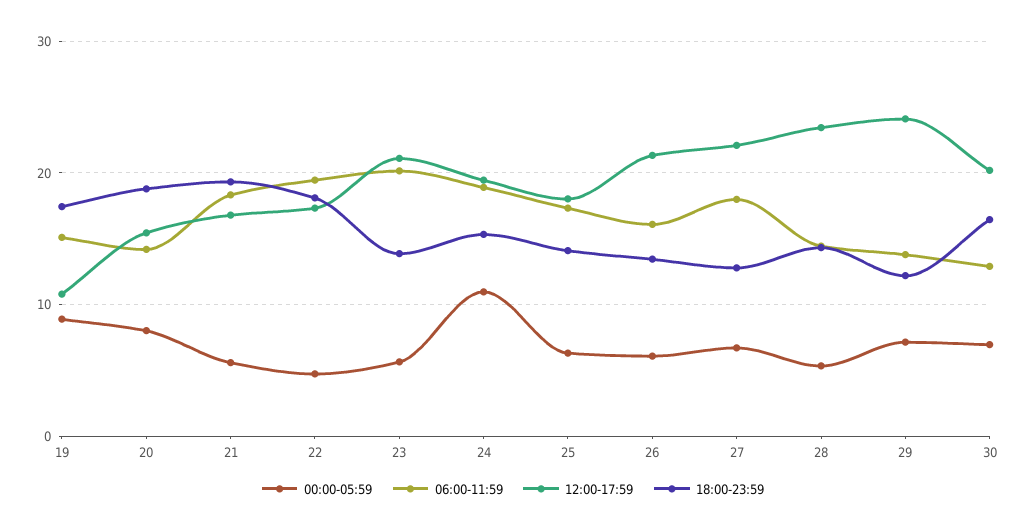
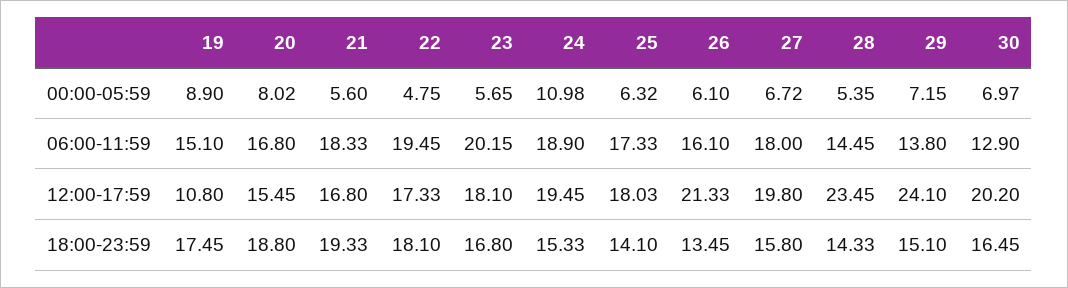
  {
    "00:00-05:59": {
      "19": 8.9,
      "20": 8.02,
      "21": 5.6,
      "22": 4.75,
      "23": 5.65,
      "24": 10.98,
      "25": 6.32,
      "26": 6.1,
      "27": 6.72,
      "28": 5.35,
      "29": 7.15,
      "30": 6.97
    },
    "06:00-11:59": {
      "19": 15.1,
-     "20": 14,
+     "20": 16.8,
      "21": 18.33,
      "22": 19.45,
      "23": 20.15,
      "24": 18.9,
      "25": 17.33,
      "26": 16.1,
      "27": 18,
      "28": 14.45,
      "29": 13.8,
      "30": 12.9
    },
    "12:00-17:59": {
      "19": 10.8,
      "20": 15.45,
      "21": 16.8,
      "22": 17.33,
-     "23": 21,
+     "23": 18.1,
      "24": 19.45,
      "25": 18.03,
      "26": 21.33,
-     "27": 22,
+     "27": 19.8,
      "28": 23.45,
      "29": 24.1,
      "30": 20.2
    },
    "18:00-23:59": {
      "19": 17.45,
      "20": 18.8,
      "21": 19.33,
      "22": 18.1,
-     "23": 14,
+     "23": 16.8,
      "24": 15.33,
      "25": 14.1,
      "26": 13.45,
-     "27": 13,
+     "27": 15.8,
      "28": 14.33,
-     "29": 12,
+     "29": 15.1,
      "30": 16.45
    }
  }

